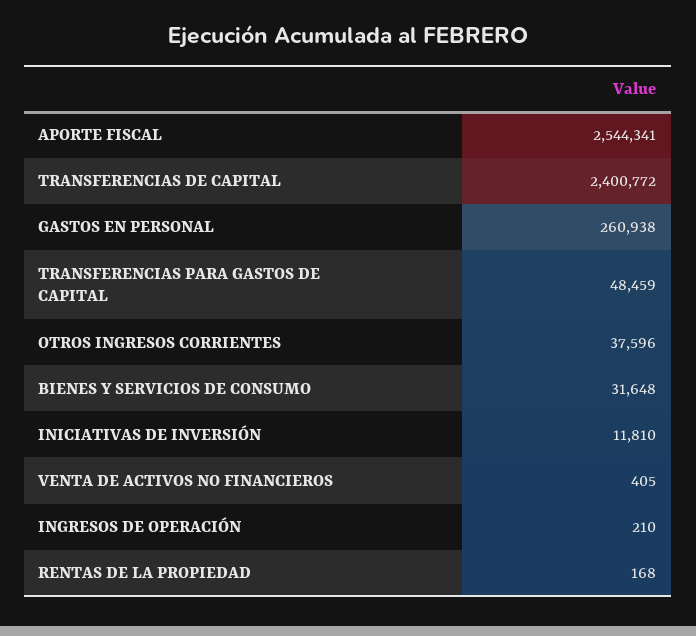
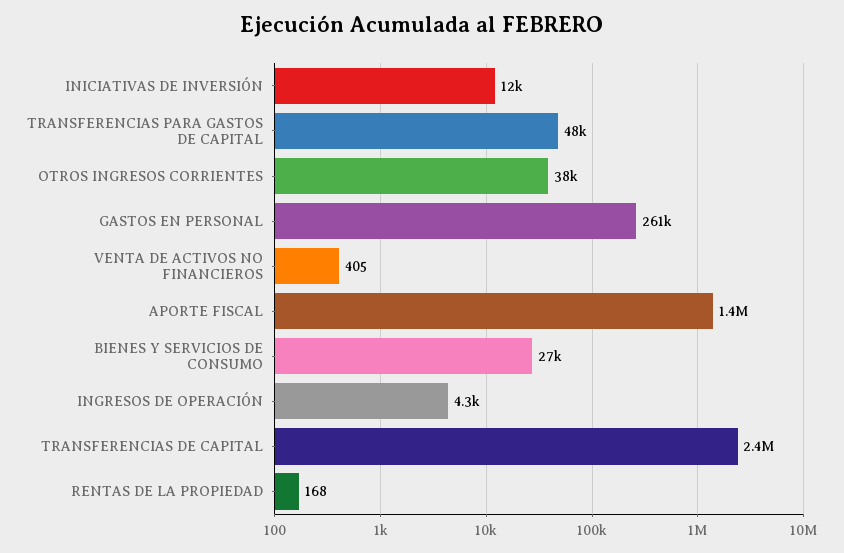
  {
-   "APORTE FISCAL": 2544341,
+   "APORTE FISCAL": 1400000,
    "TRANSFERENCIAS DE CAPITAL": 2400772,
    "GASTOS EN PERSONAL": 260938,
    "TRANSFERENCIAS PARA GASTOS DE CAPITAL": 48459,
    "OTROS INGRESOS CORRIENTES": 37596,
-   "BIENES Y SERVICIOS DE CONSUMO": 31648,
+   "BIENES Y SERVICIOS DE CONSUMO": 27000,
    "INICIATIVAS DE INVERSIÓN": 11810,
    "VENTA DE ACTIVOS NO FINANCIEROS": 405,
-   "INGRESOS DE OPERACIÓN": 210,
+   "INGRESOS DE OPERACIÓN": 4300,
    "RENTAS DE LA PROPIEDAD": 168
  }

